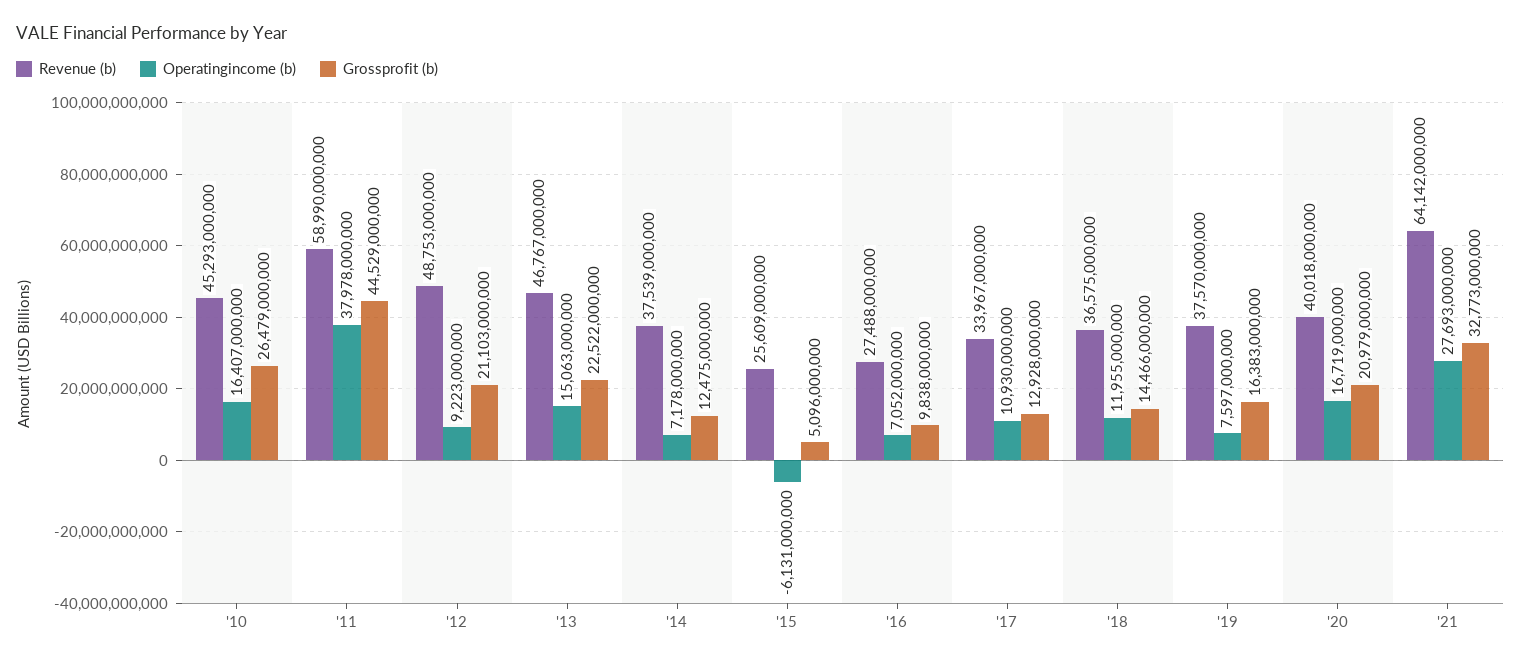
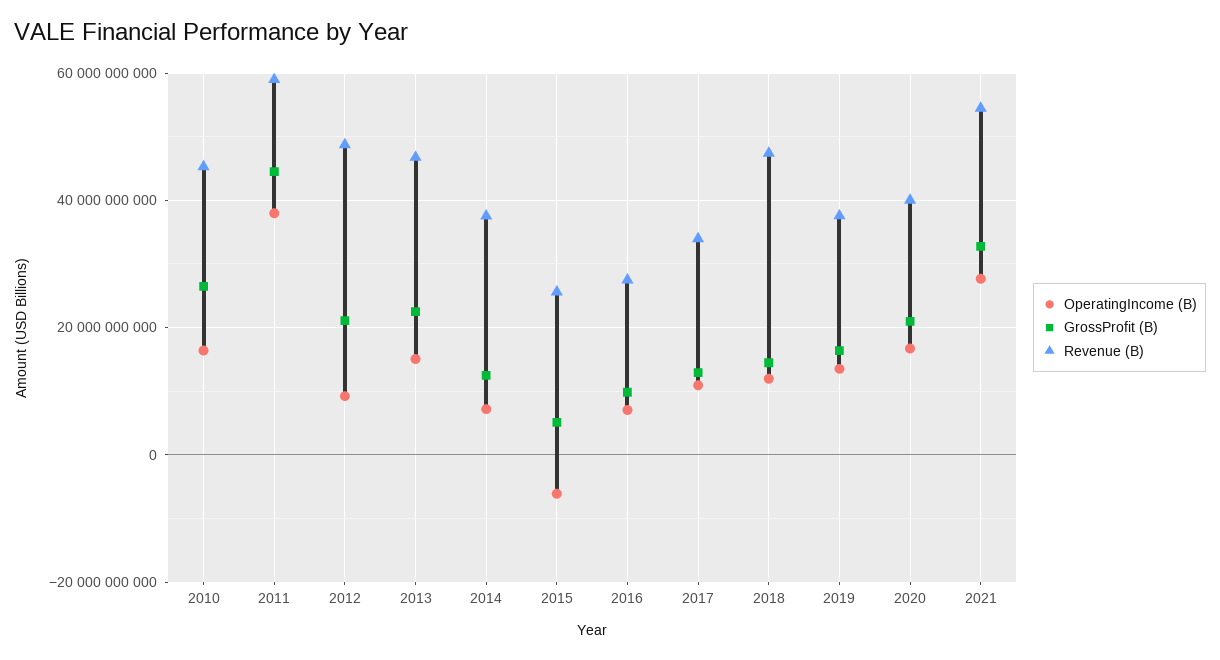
  {
    "Revenue (b)": {
      "'10": 45293000000,
      "'11": 58990000000,
      "'12": 48753000000,
      "'13": 46767000000,
      "'14": 37539000000,
      "'15": 25609000000,
      "'16": 27488000000,
      "'17": 33967000000,
-     "'18": 36575000000,
+     "'18": 48000000000,
      "'19": 37570000000,
      "'20": 40018000000,
-     "'21": 64142000000
+     "'21": 54000000000
    },
    "Operatingincome (b)": {
      "'10": 16407000000,
      "'11": 37978000000,
      "'12": 9223000000,
      "'13": 15063000000,
      "'14": 7178000000,
      "'15": -6131000000,
      "'16": 7052000000,
      "'17": 10930000000,
      "'18": 11955000000,
-     "'19": 7597000000,
+     "'19": 14000000000,
      "'20": 16719000000,
      "'21": 27693000000
    },
    "Grossprofit (b)": {
      "'10": 26479000000,
      "'11": 44529000000,
      "'12": 21103000000,
      "'13": 22522000000,
      "'14": 12475000000,
      "'15": 5096000000,
      "'16": 9838000000,
      "'17": 12928000000,
      "'18": 14466000000,
      "'19": 16383000000,
      "'20": 20979000000,
      "'21": 32773000000
    }
  }

